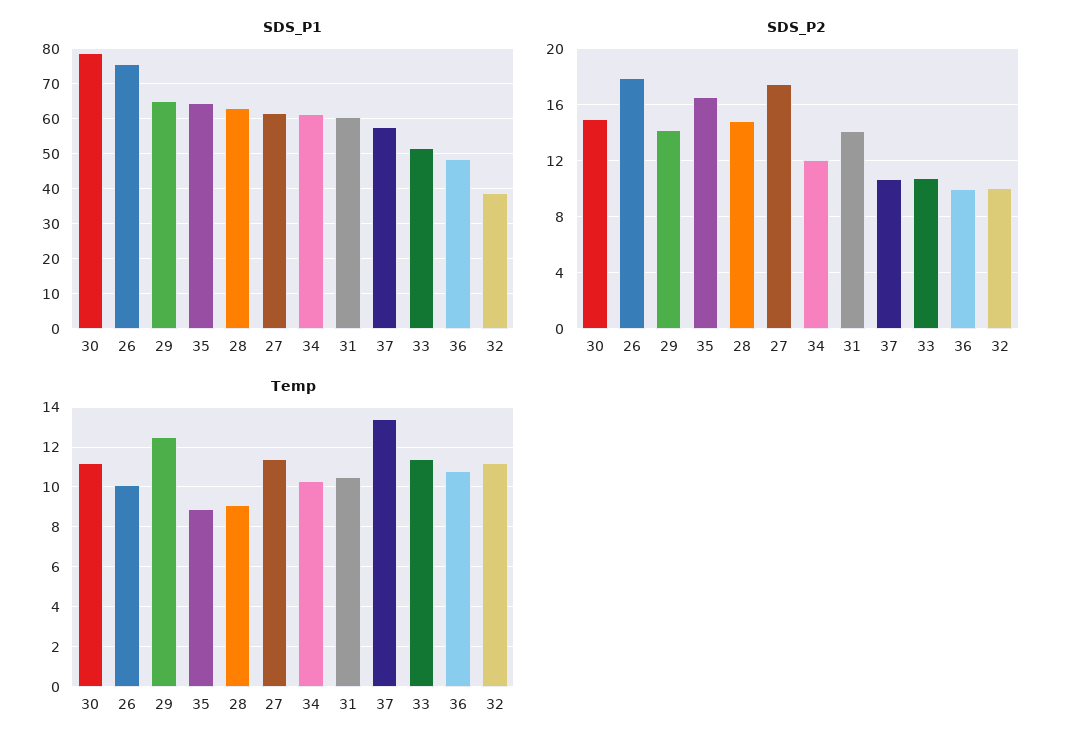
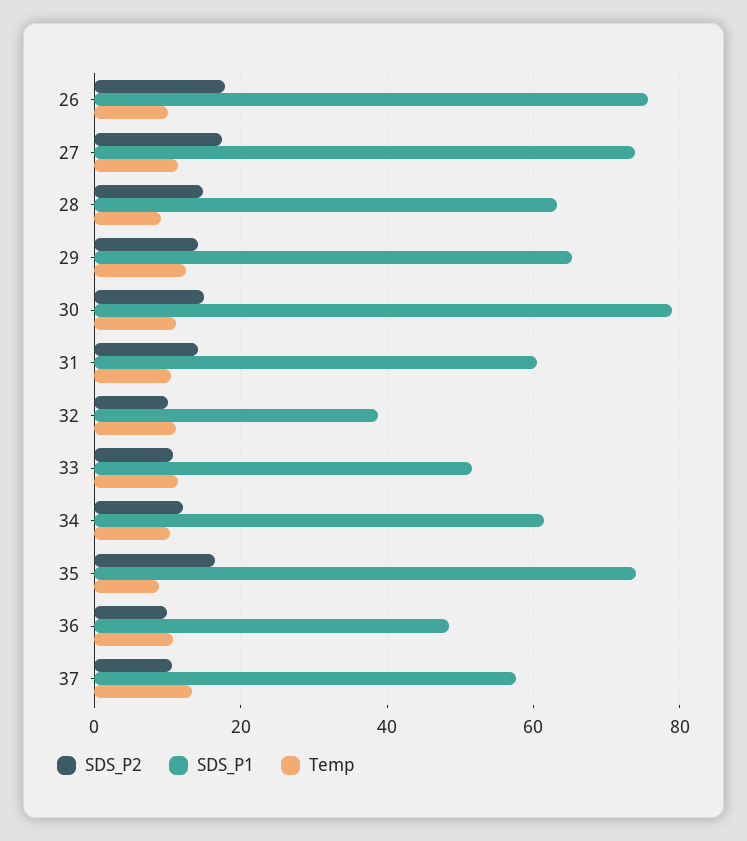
  {
    "SDS_P1": {
      "30": 78,
      "26": 76,
      "29": 66,
-     "35": 64,
+     "35": 74,
      "28": 64,
-     "27": 62,
+     "27": 74,
      "34": 62,
      "31": 60,
      "37": 58,
      "33": 52,
      "36": 48,
      "32": 38
    },
    "SDS_P2": {
      "30": 15,
      "26": 18,
      "29": 14,
      "35": 16.5,
      "28": 15,
      "27": 17.5,
      "34": 12,
      "31": 14,
      "37": 10.5,
      "33": 11,
      "36": 10,
      "32": 10
    },
    "Temp": {
      "30": 11,
      "26": 10,
      "29": 12.5,
      "35": 9,
      "28": 9,
      "27": 11.5,
      "34": 10.5,
      "31": 10.5,
      "37": 13.5,
      "33": 11.5,
      "36": 11,
      "32": 11
    }
  }

